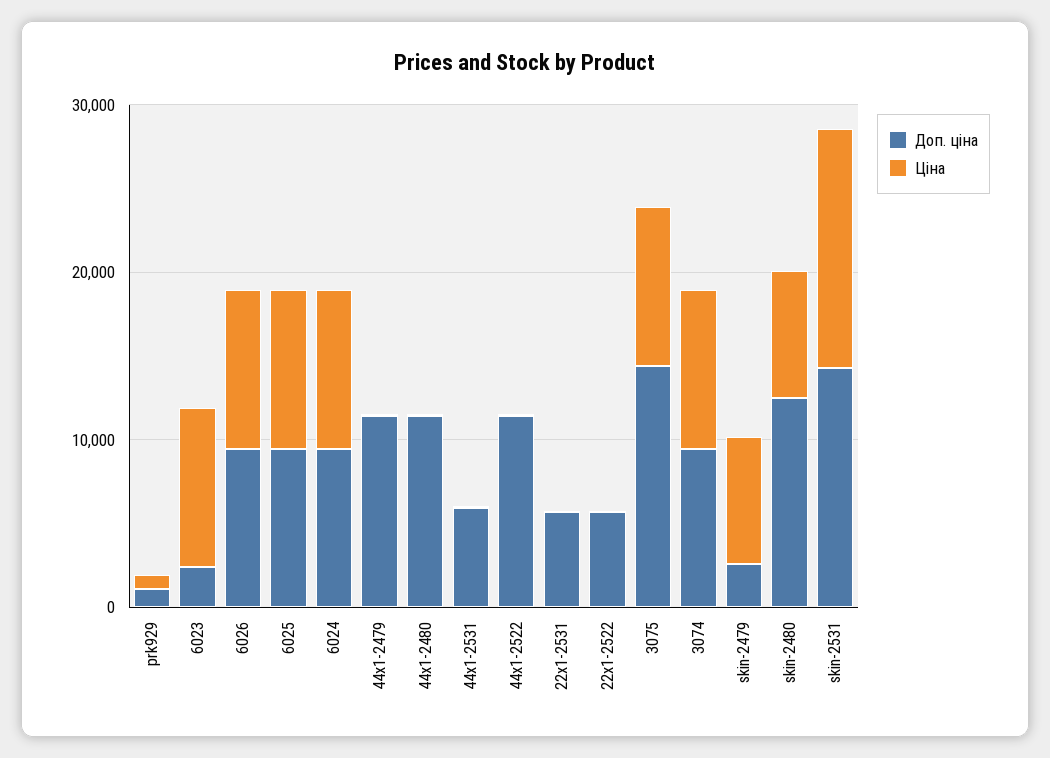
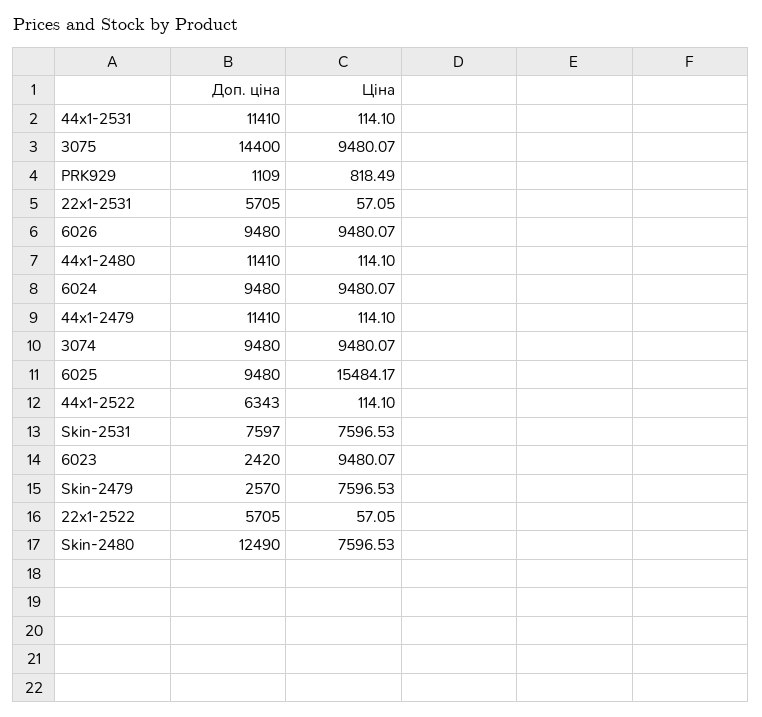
  {
    "Доп. ціна": {
      "prk929": 1109,
      "6023": 2420,
      "6026": 9480,
      "6025": 9480,
      "6024": 9480,
      "44x1-2479": 11410,
      "44x1-2480": 11410,
-     "44x1-2531": 6000,
+     "44x1-2531": 11410,
-     "44x1-2522": 12000,
+     "44x1-2522": 6343,
      "22x1-2531": 5705,
      "22x1-2522": 5705,
      "3075": 14400,
      "3074": 9480,
      "skin-2479": 2570,
      "skin-2480": 12490,
-     "skin-2531": 14000
+     "skin-2531": 7597
    },
    "Ціна": {
      "prk929": 818.49,
      "6023": 9480.07,
      "6026": 9480.07,
-     "6025": 10000,
+     "6025": 15484.17,
      "6024": 9480.07,
      "44x1-2479": 114.1,
      "44x1-2480": 114.1,
      "44x1-2531": 114.1,
      "44x1-2522": 114.1,
      "22x1-2531": 57.05,
      "22x1-2522": 57.05,
      "3075": 9480.07,
      "3074": 9480.07,
      "skin-2479": 7596.53,
      "skin-2480": 7596.53,
-     "skin-2531": 14000
+     "skin-2531": 7596.53
    }
  }

